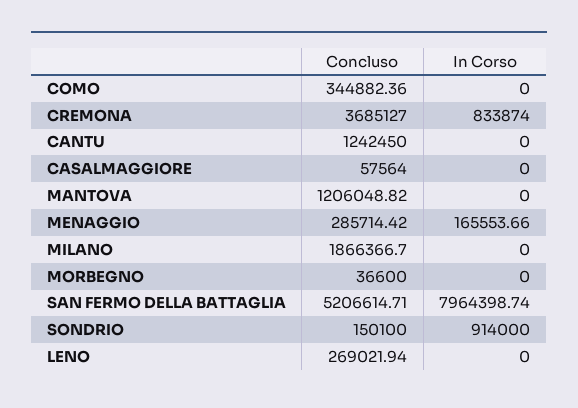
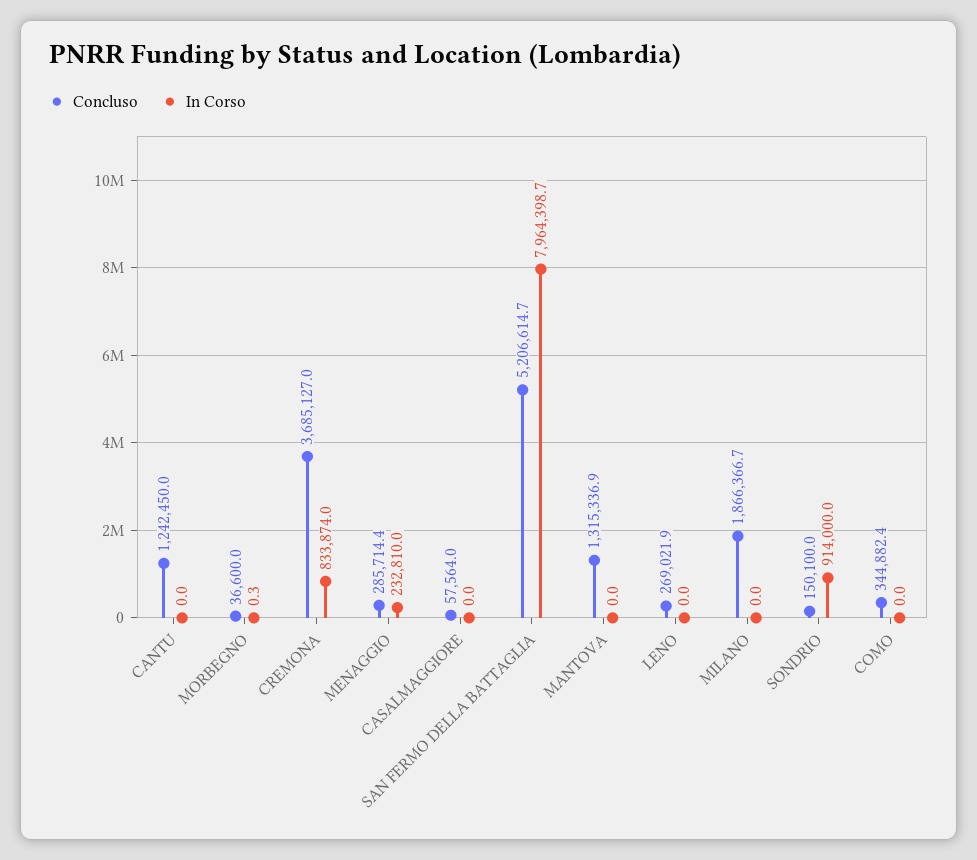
  {
    "Concluso": {
      "COMO": 344882.36,
      "CREMONA": 3685127,
      "CANTU": 1242450,
      "CASALMAGGIORE": 57564,
-     "MANTOVA": 1206048.82,
+     "MANTOVA": 1315336.9,
      "MENAGGIO": 285714.42,
      "MILANO": 1866366.7,
      "MORBEGNO": 36600,
      "SAN FERMO DELLA BATTAGLIA": 5206614.71,
      "SONDRIO": 150100,
      "LENO": 269021.94
    },
    "In Corso": {
      "COMO": 0,
      "CREMONA": 833874,
      "CANTU": 0,
      "CASALMAGGIORE": 0,
      "MANTOVA": 0,
-     "MENAGGIO": 165553.66,
+     "MENAGGIO": 232810,
      "MILANO": 0,
-     "MORBEGNO": 0,
+     "MORBEGNO": 0.3,
      "SAN FERMO DELLA BATTAGLIA": 7964398.74,
      "SONDRIO": 914000,
      "LENO": 0
    }
  }

